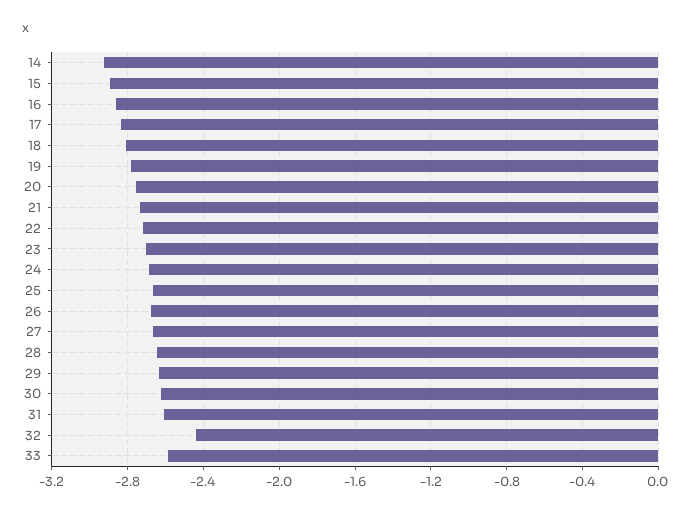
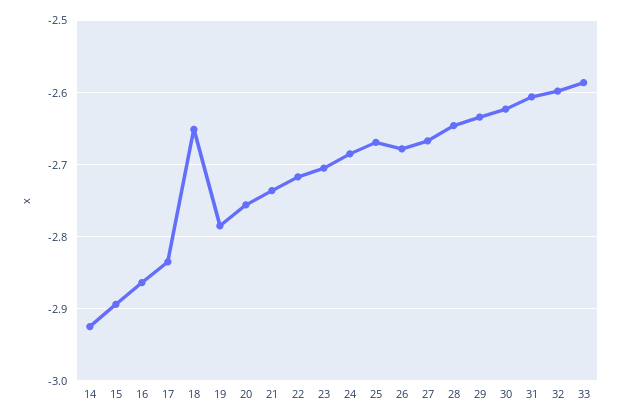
  {
    "14": -2.93,
    "15": -2.89,
    "16": -2.86,
    "17": -2.84,
-   "18": -2.8,
+   "18": -2.65,
    "19": -2.79,
    "20": -2.76,
    "21": -2.74,
    "22": -2.72,
    "23": -2.71,
    "24": -2.69,
    "25": -2.67,
    "26": -2.68,
    "27": -2.67,
    "28": -2.65,
    "29": -2.63,
    "30": -2.62,
    "31": -2.61,
-   "32": -2.45,
+   "32": -2.6,
    "33": -2.59
  }

